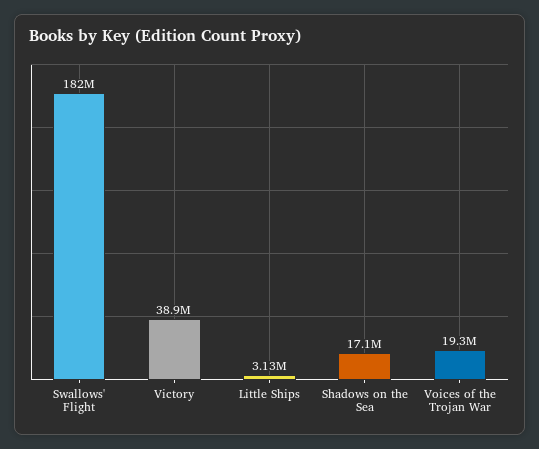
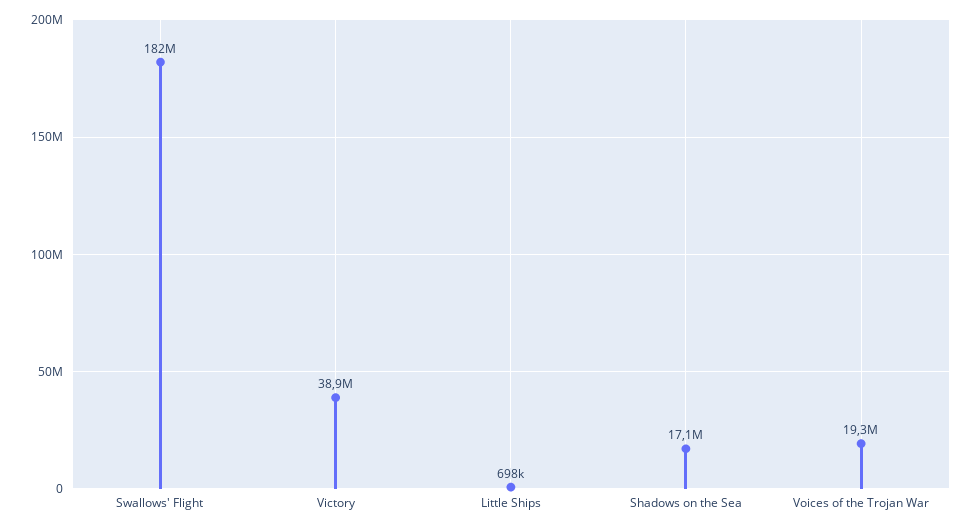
  {
    "Swallows' Flight": 182000000,
    "Victory": 38900000,
-   "Little Ships": 3130000,
+   "Little Ships": 698000,
    "Shadows on the Sea": 17100000,
    "Voices of the Trojan War": 19300000
  }

